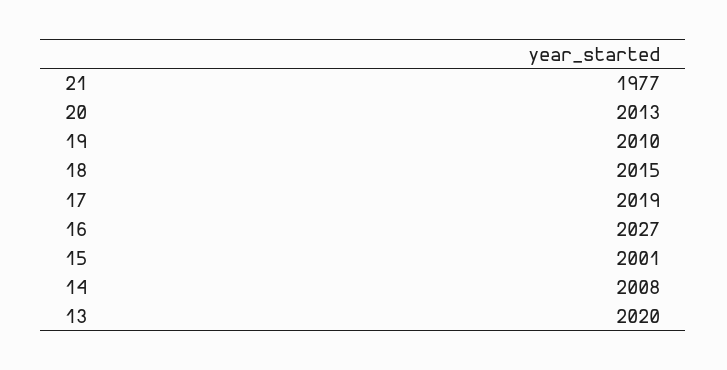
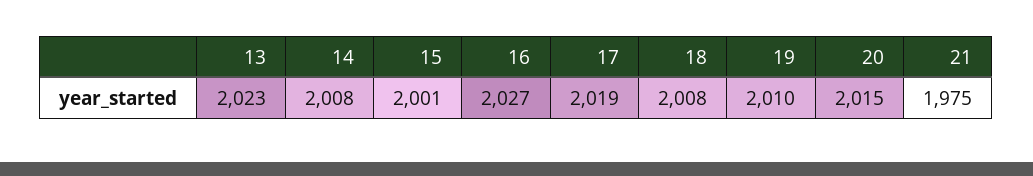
  {
-   "21": 1977,
+   "21": 1975,
-   "20": 2013,
+   "20": 2015,
    "19": 2010,
-   "18": 2015,
+   "18": 2008,
    "17": 2019,
    "16": 2027,
    "15": 2001,
    "14": 2008,
-   "13": 2020
+   "13": 2023
  }

